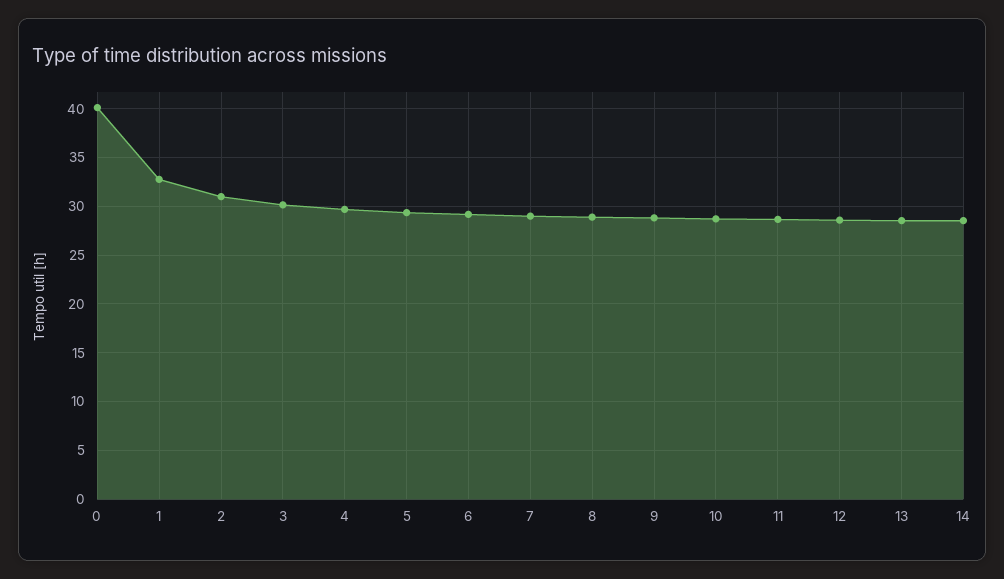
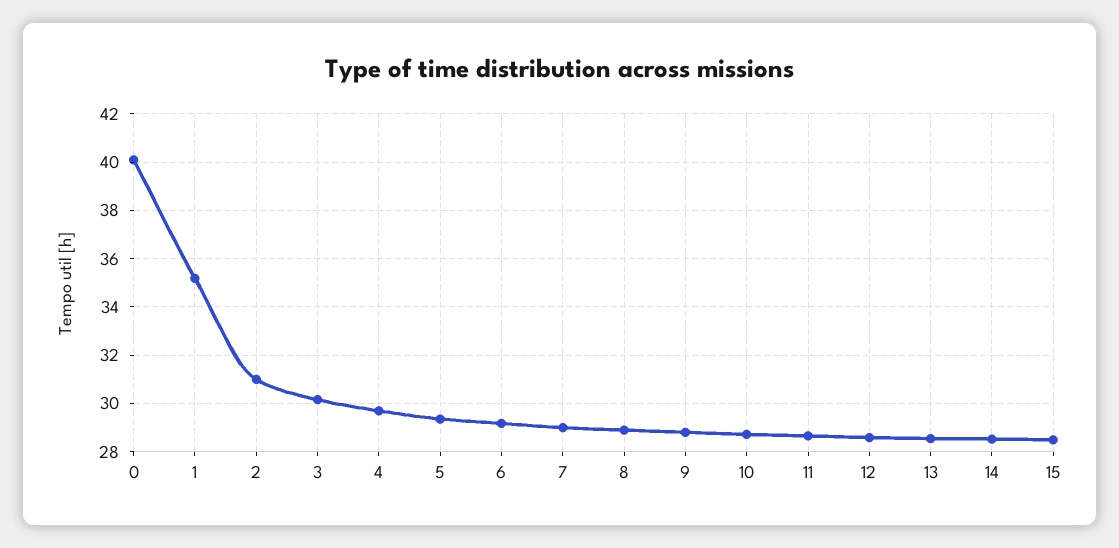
  {
    "0": 40,
-   "1": 33,
+   "1": 35.25,
    "2": 31,
    "3": 30.25,
    "4": 29.75,
    "5": 29.25,
    "6": 29.25,
    "7": 29,
    "8": 29,
    "9": 28.75,
    "10": 28.75,
    "11": 28.75,
    "12": 28.5,
    "13": 28.5,
-   "14": 28.5
+   "14": 28.5,
+   "15": 28.5
  }

